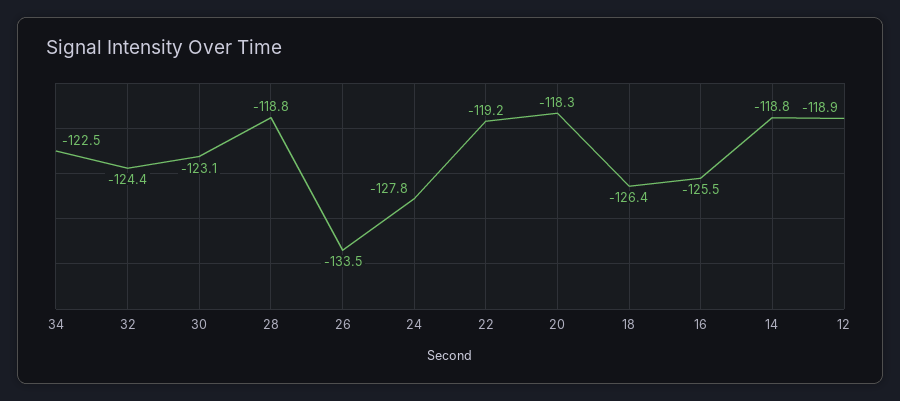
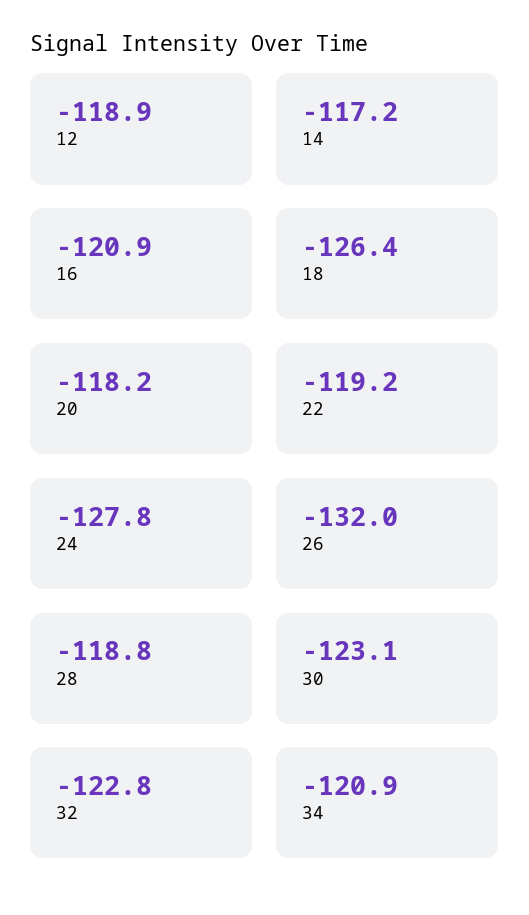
  {
-   "34": -122.5,
+   "34": -120.9,
-   "32": -124.4,
+   "32": -122.8,
    "30": -123.1,
    "28": -118.8,
-   "26": -133.5,
+   "26": -132,
    "24": -127.8,
    "22": -119.2,
-   "20": -118.3,
+   "20": -118.2,
    "18": -126.4,
-   "16": -125.5,
+   "16": -120.9,
-   "14": -118.8,
+   "14": -117.2,
    "12": -118.9
  }

